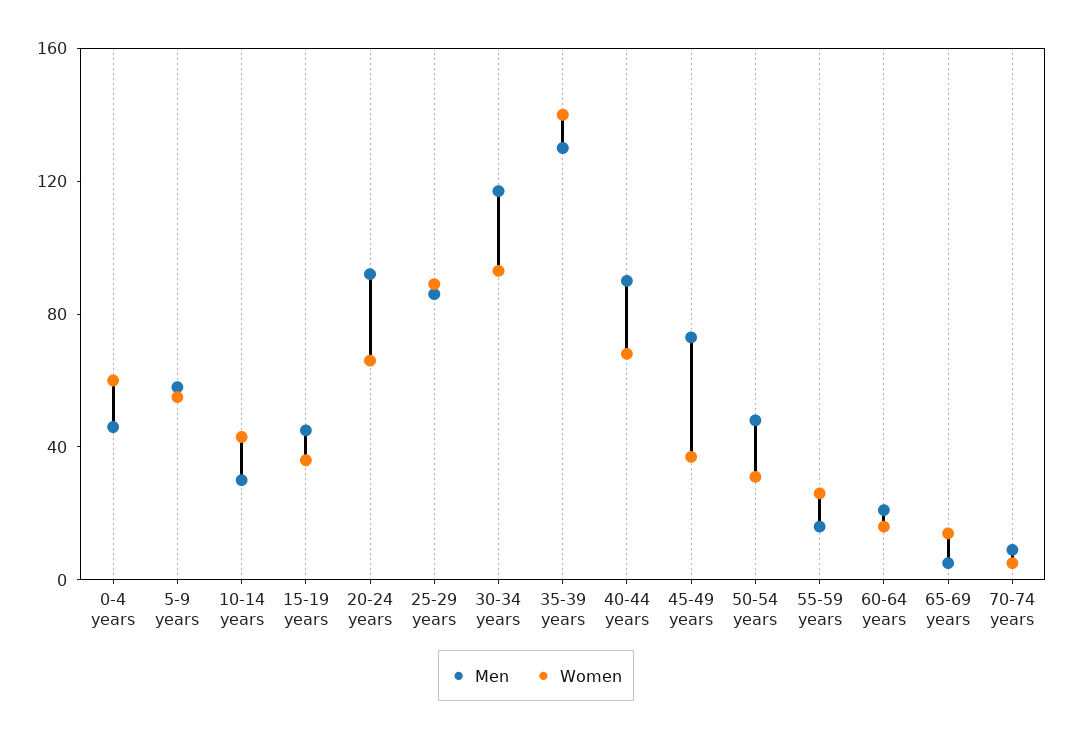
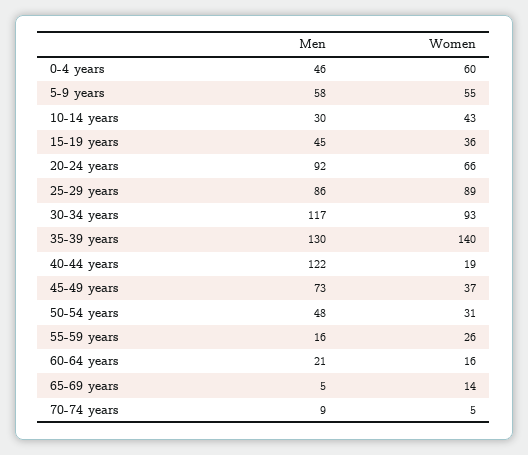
  {
    "Men": {
      "0-4 years": 46,
      "5-9 years": 58,
      "10-14 years": 30,
      "15-19 years": 45,
      "20-24 years": 92,
      "25-29 years": 86,
      "30-34 years": 117,
      "35-39 years": 130,
-     "40-44 years": 90,
+     "40-44 years": 122,
      "45-49 years": 73,
      "50-54 years": 48,
      "55-59 years": 16,
      "60-64 years": 21,
      "65-69 years": 5,
      "70-74 years": 9
    },
    "Women": {
      "0-4 years": 60,
      "5-9 years": 55,
      "10-14 years": 43,
      "15-19 years": 36,
      "20-24 years": 66,
      "25-29 years": 89,
      "30-34 years": 93,
      "35-39 years": 140,
-     "40-44 years": 70,
+     "40-44 years": 19,
      "45-49 years": 37,
      "50-54 years": 31,
      "55-59 years": 26,
      "60-64 years": 16,
      "65-69 years": 14,
      "70-74 years": 5
    }
  }

